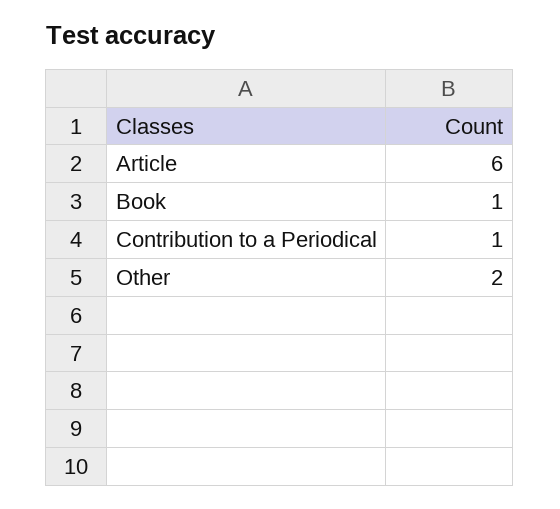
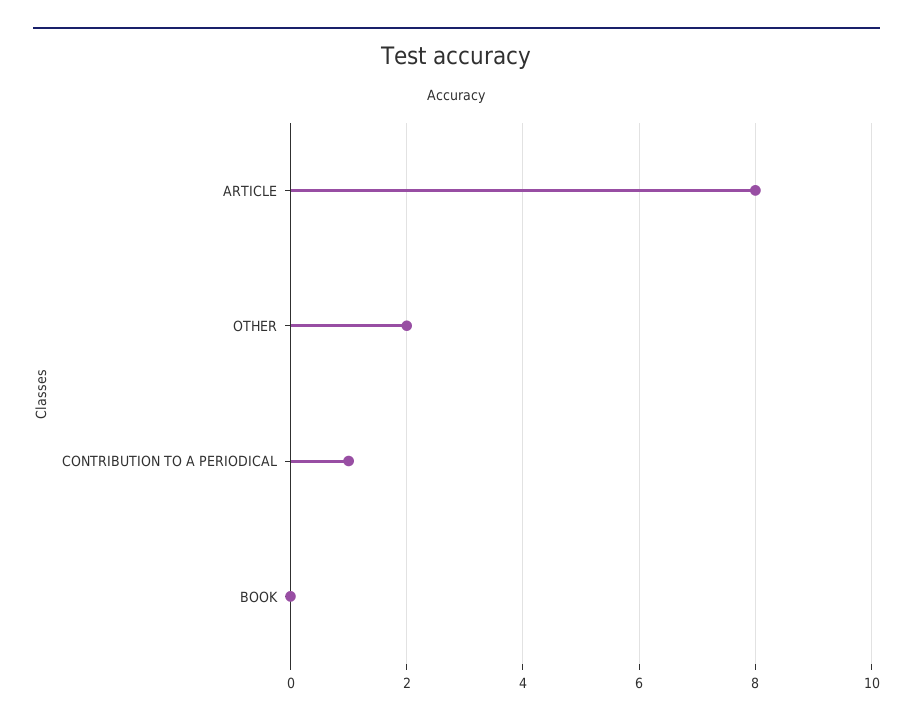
  {
-   "Article": 6,
+   "Article": 8,
-   "Book": 1,
+   "Book": 0,
    "Contribution to a Periodical": 1,
    "Other": 2
  }

